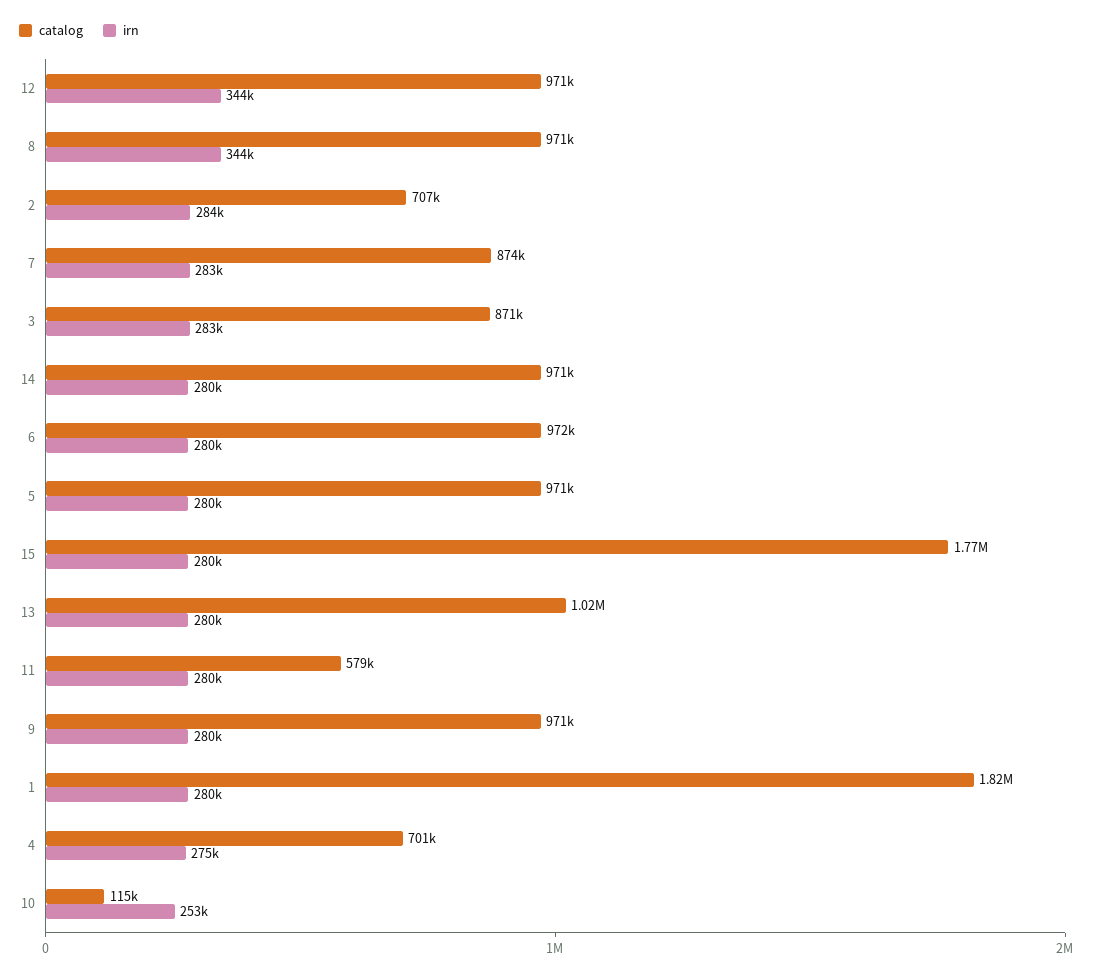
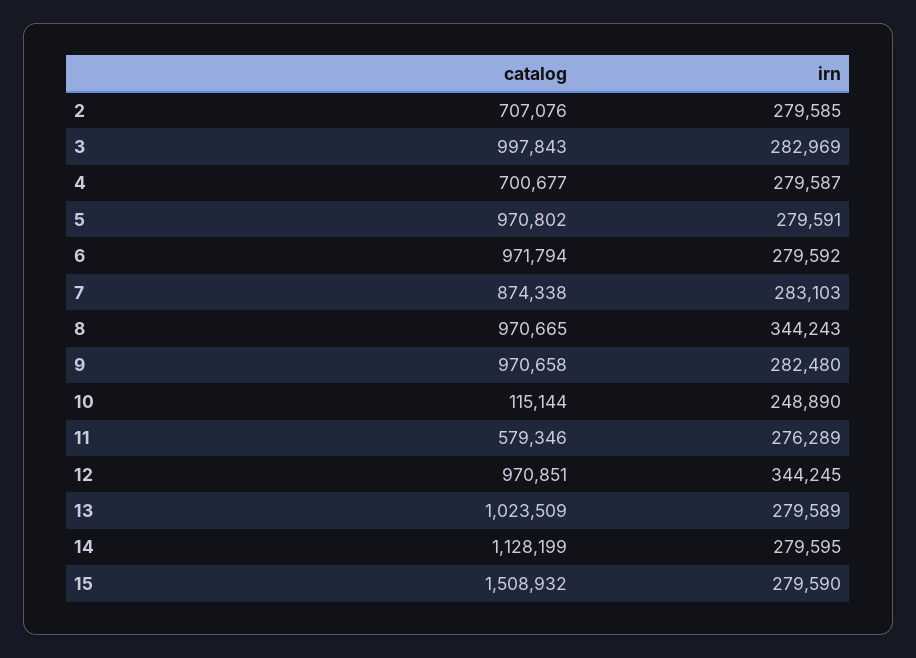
  {
    "catalog": {
      "12": 970851,
      "8": 970665,
      "2": 707076,
      "7": 874338,
-     "3": 871000,
+     "3": 997843,
-     "14": 971000,
+     "14": 1128199,
      "6": 971794,
      "5": 970802,
-     "15": 1770000,
+     "15": 1508932,
      "13": 1023509,
      "11": 579346,
      "9": 970658,
-     "1": 1820000,
      "4": 700677,
      "10": 115144
    },
    "irn": {
      "12": 344245,
      "8": 344243,
-     "2": 284000,
+     "2": 279585,
      "7": 283103,
      "3": 282969,
      "14": 279595,
      "6": 279592,
      "5": 279591,
      "15": 279590,
      "13": 279589,
-     "11": 280000,
+     "11": 276289,
-     "9": 280000,
+     "9": 282480,
-     "1": 280000,
-     "4": 275000,
+     "4": 279587,
-     "10": 253000
+     "10": 248890
    }
  }

